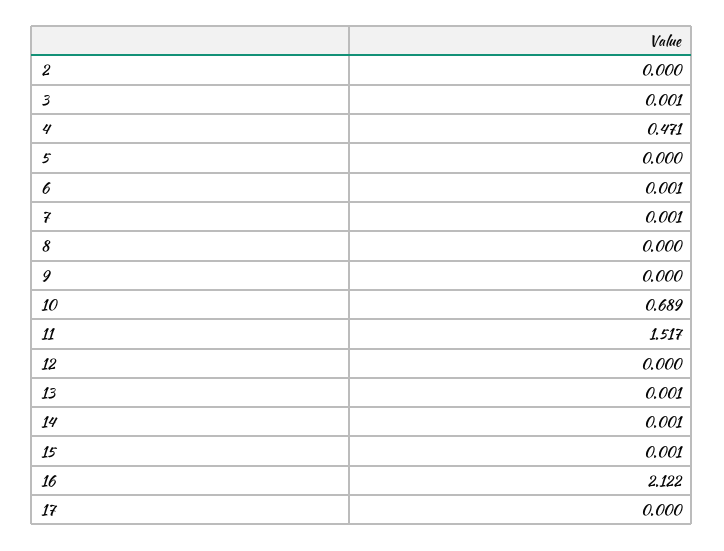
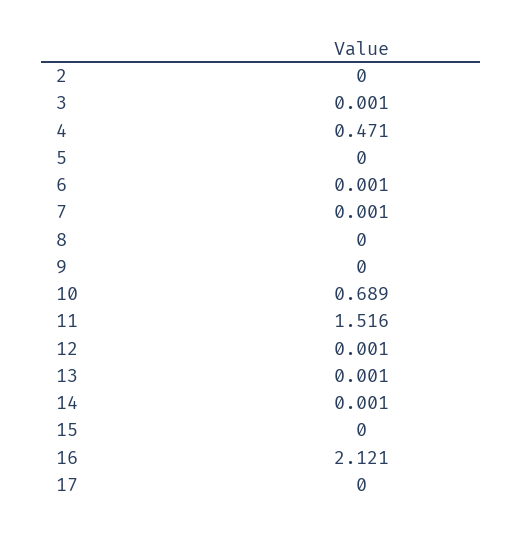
  {
    "2": 0,
    "3": 0.001,
    "4": 0.471,
    "5": 0,
    "6": 0.001,
    "7": 0.001,
    "8": 0,
    "9": 0,
    "10": 0.689,
-   "11": 1.517,
+   "11": 1.516,
-   "12": 0,
+   "12": 0.001,
    "13": 0.001,
    "14": 0.001,
-   "15": 0.001,
+   "15": 0,
-   "16": 2.122,
+   "16": 2.121,
    "17": 0
  }

